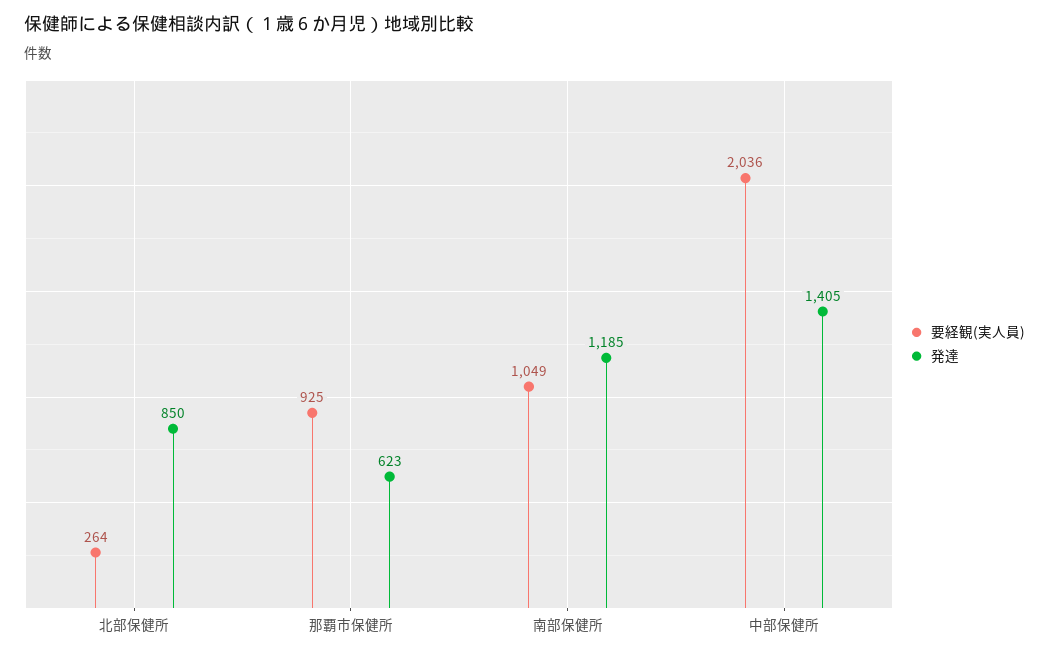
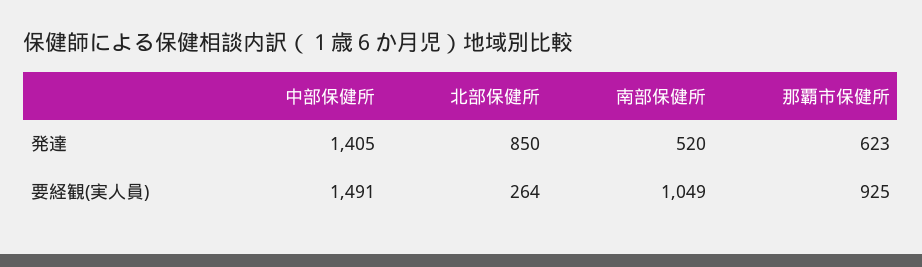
  {
    "要経観(実人員)": {
      "北部保健所": 264,
      "那覇市保健所": 925,
      "南部保健所": 1049,
-     "中部保健所": 2036
+     "中部保健所": 1491
    },
    "発達": {
      "北部保健所": 850,
      "那覇市保健所": 623,
-     "南部保健所": 1185,
+     "南部保健所": 520,
      "中部保健所": 1405
    }
  }

